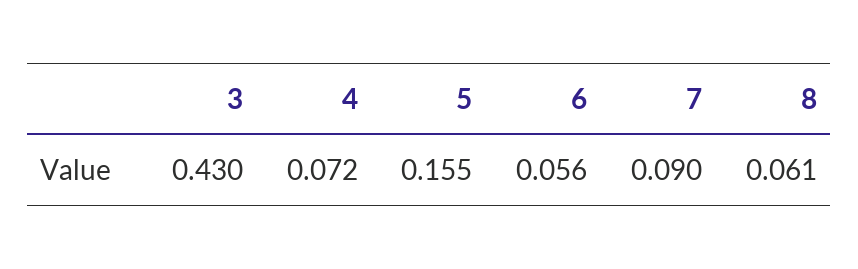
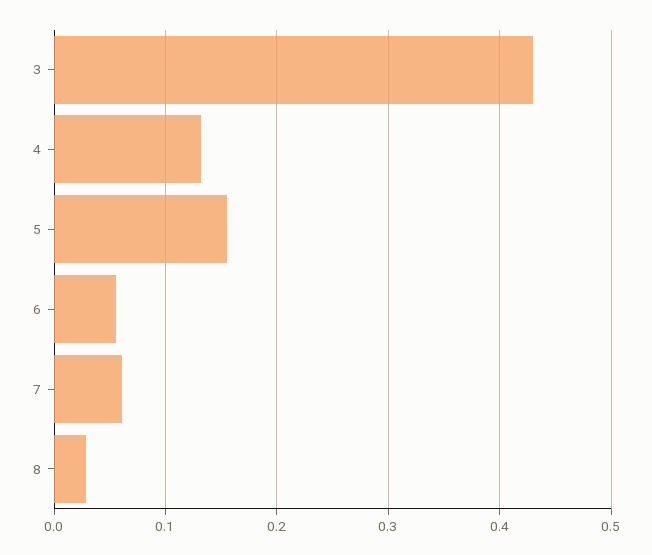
  {
    "3": 0.43,
-   "4": 0.072,
+   "4": 0.13,
    "5": 0.155,
    "6": 0.056,
-   "7": 0.09,
+   "7": 0.06,
-   "8": 0.061
+   "8": 0.03
  }

